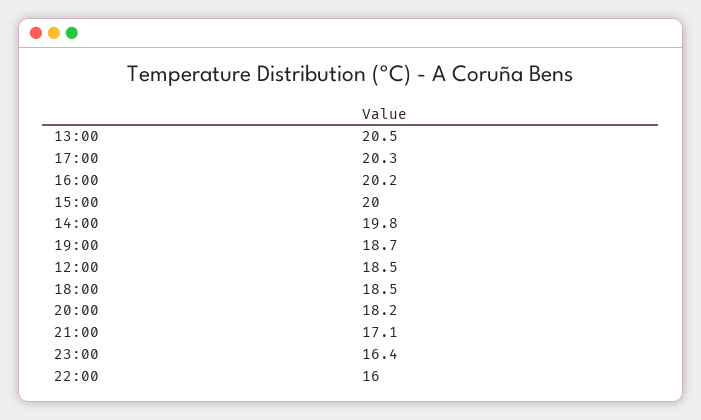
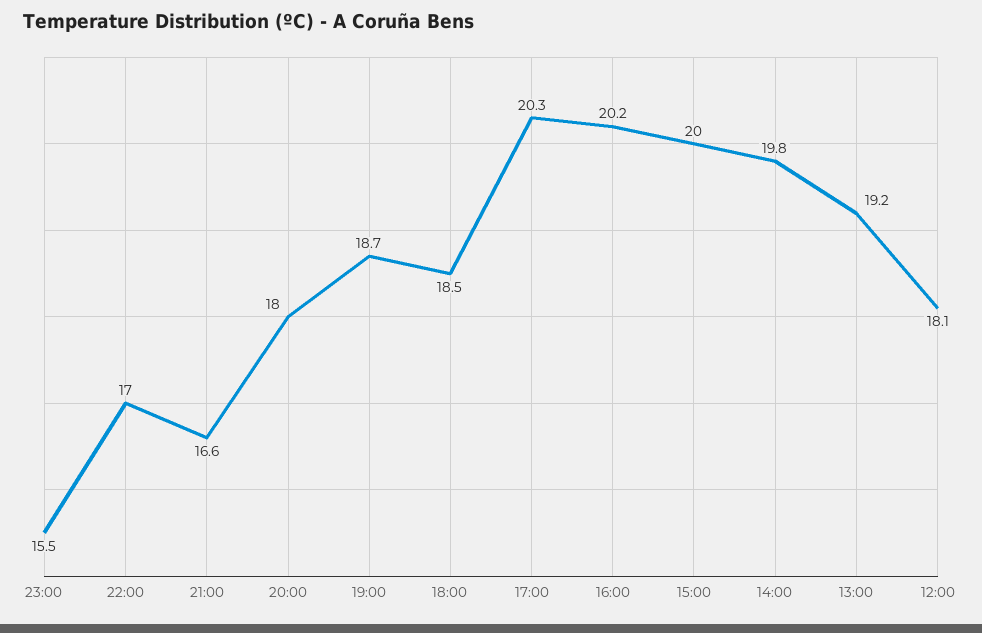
  {
-   "13:00": 20.5,
+   "13:00": 19.2,
    "17:00": 20.3,
    "16:00": 20.2,
    "15:00": 20,
    "14:00": 19.8,
    "19:00": 18.7,
-   "12:00": 18.5,
+   "12:00": 18.1,
    "18:00": 18.5,
-   "20:00": 18.2,
+   "20:00": 18,
-   "21:00": 17.1,
+   "21:00": 16.6,
-   "23:00": 16.4,
+   "23:00": 15.5,
-   "22:00": 16
+   "22:00": 17
  }

